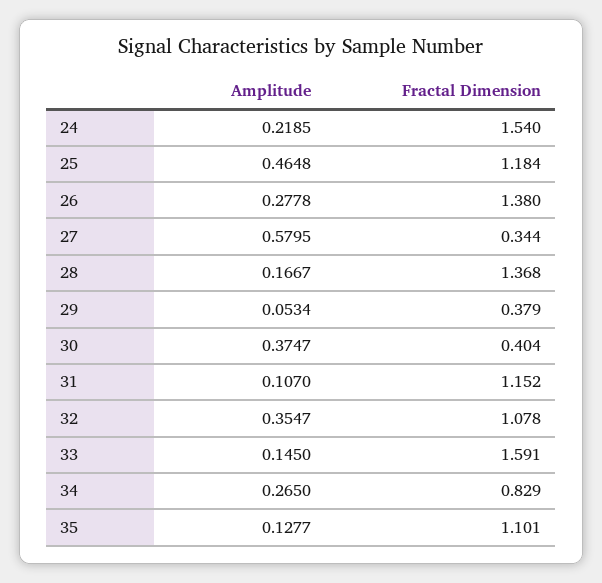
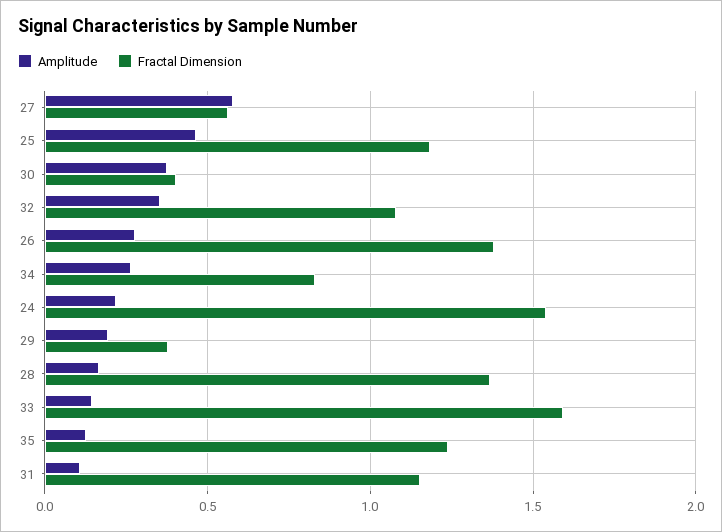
  {
    "Amplitude": {
      "24": 0.2185,
      "25": 0.4648,
      "26": 0.2778,
      "27": 0.5795,
      "28": 0.1667,
-     "29": 0.0534,
+     "29": 0.2,
      "30": 0.3747,
      "31": 0.107,
      "32": 0.3547,
      "33": 0.145,
      "34": 0.265,
      "35": 0.1277
    },
    "Fractal Dimension": {
      "24": 1.54,
      "25": 1.184,
      "26": 1.38,
-     "27": 0.344,
+     "27": 0.55,
      "28": 1.368,
      "29": 0.379,
      "30": 0.404,
      "31": 1.152,
      "32": 1.078,
      "33": 1.591,
      "34": 0.829,
-     "35": 1.101
+     "35": 1.25
    }
  }

